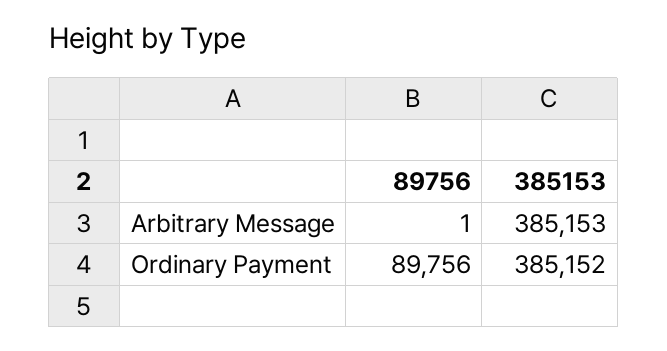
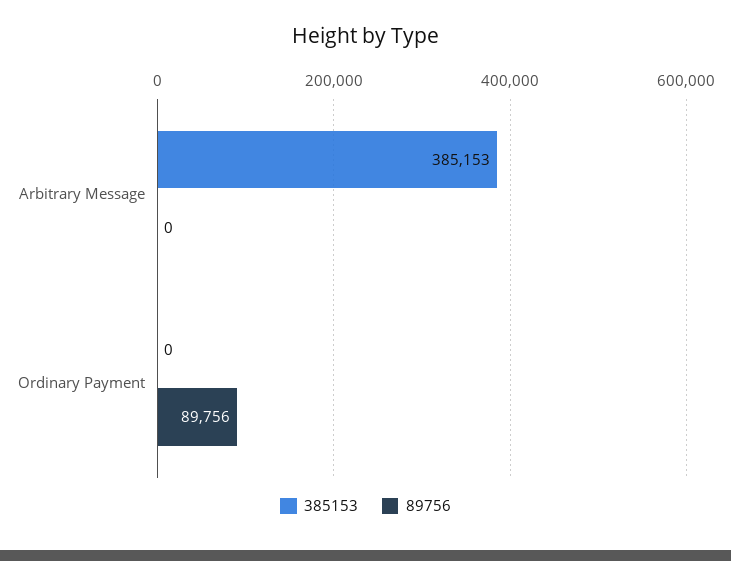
  {
    "89756": {
-     "Arbitrary Message": 1,
+     "Arbitrary Message": 0,
      "Ordinary Payment": 89756
    },
    "385153": {
      "Arbitrary Message": 385153,
-     "Ordinary Payment": 385152
+     "Ordinary Payment": 0
    }
  }

